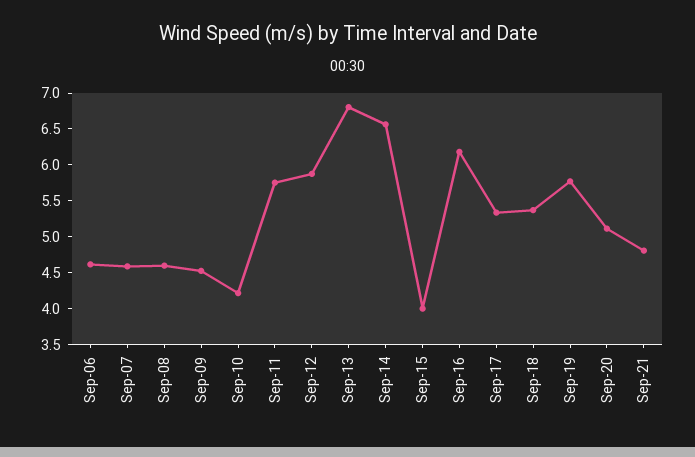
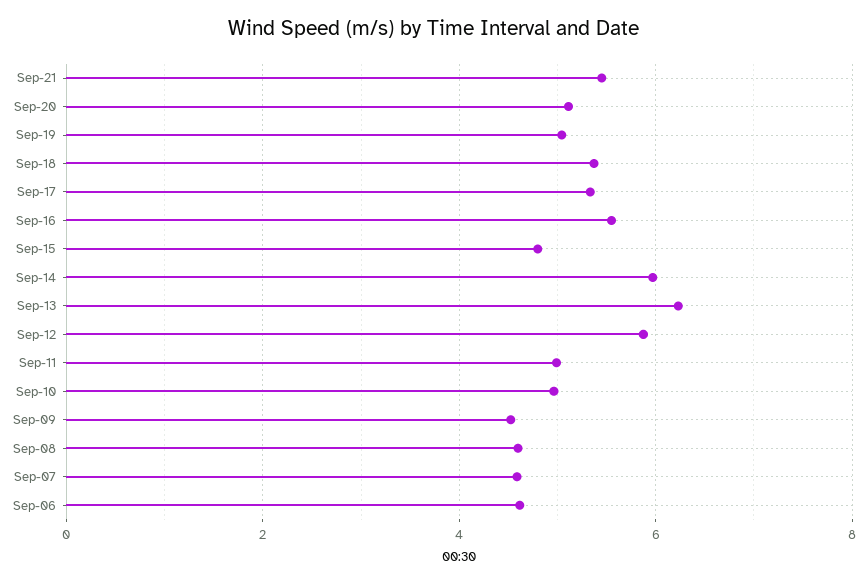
  {
    "Sep-06": 4.6,
    "Sep-07": 4.6,
    "Sep-08": 4.6,
    "Sep-09": 4.6,
-   "Sep-10": 4.25,
+   "Sep-10": 5,
-   "Sep-11": 5.75,
+   "Sep-11": 5,
    "Sep-12": 5.8,
-   "Sep-13": 6.75,
+   "Sep-13": 6.2,
-   "Sep-14": 6.5,
+   "Sep-14": 6,
-   "Sep-15": 4,
+   "Sep-15": 4.8,
-   "Sep-16": 6.25,
+   "Sep-16": 5.6,
    "Sep-17": 5.4,
    "Sep-18": 5.4,
-   "Sep-19": 5.75,
+   "Sep-19": 5,
    "Sep-20": 5.2,
-   "Sep-21": 4.75
+   "Sep-21": 5.4
  }

